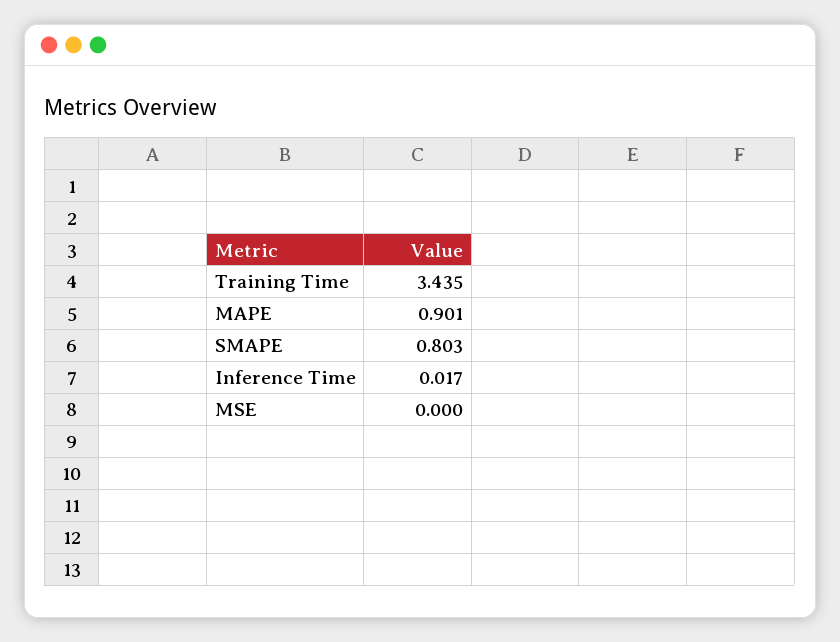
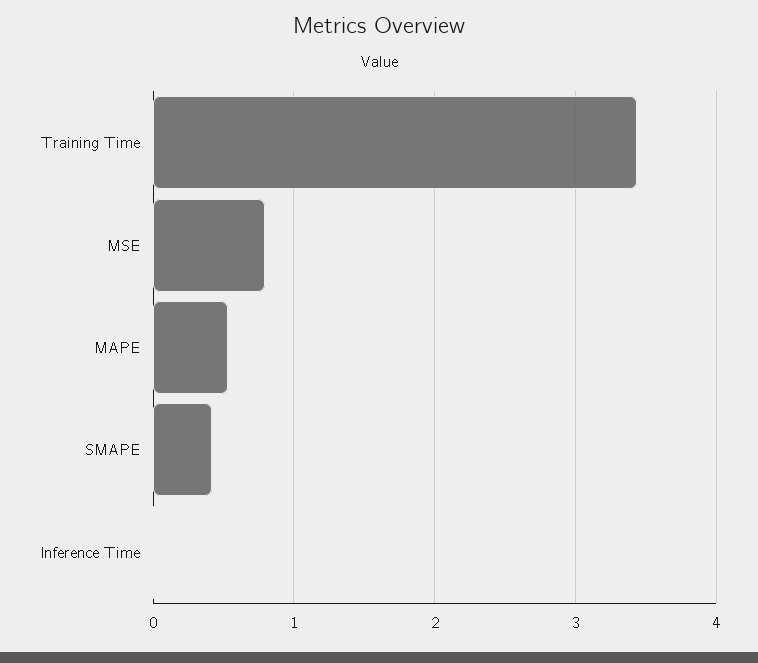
  {
    "Training Time": 3.435,
-   "MAPE": 0.901,
+   "MAPE": 0.5,
-   "SMAPE": 0.803,
+   "SMAPE": 0.4,
    "Inference Time": 0.017,
-   "MSE": 0
+   "MSE": 0.8
  }

